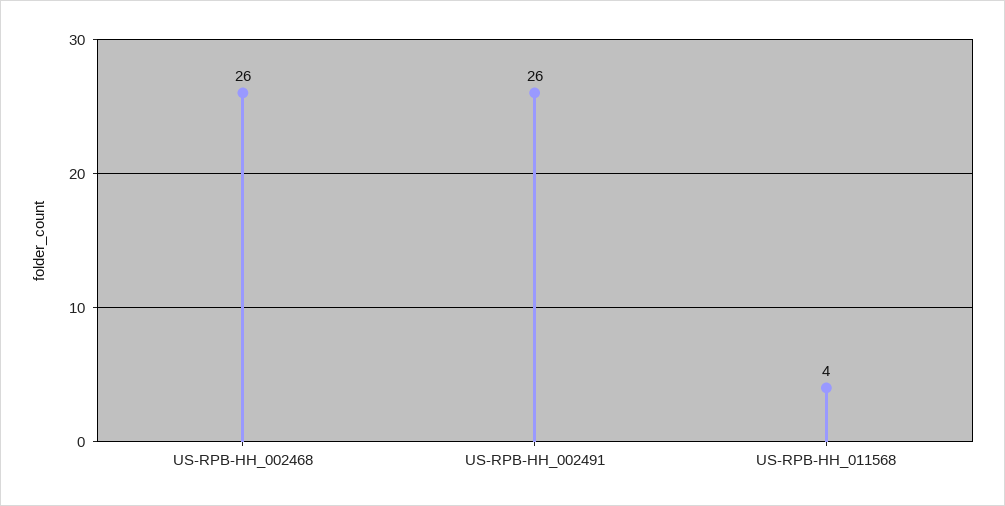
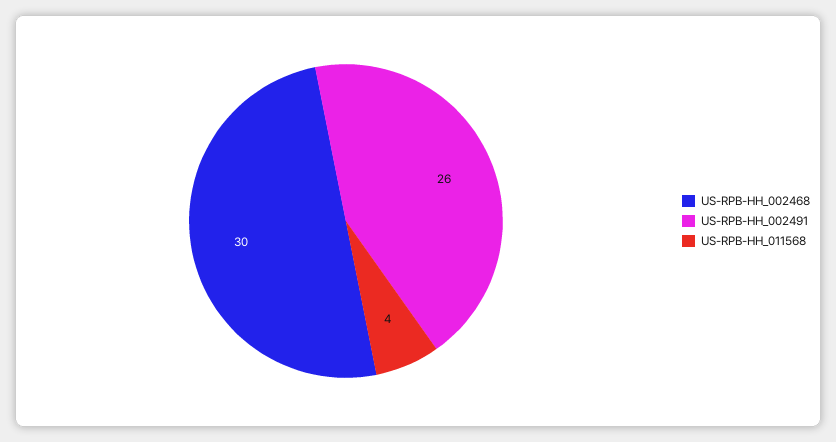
  {
-   "US-RPB-HH_002468": 26,
+   "US-RPB-HH_002468": 30,
    "US-RPB-HH_002491": 26,
    "US-RPB-HH_011568": 4
  }

